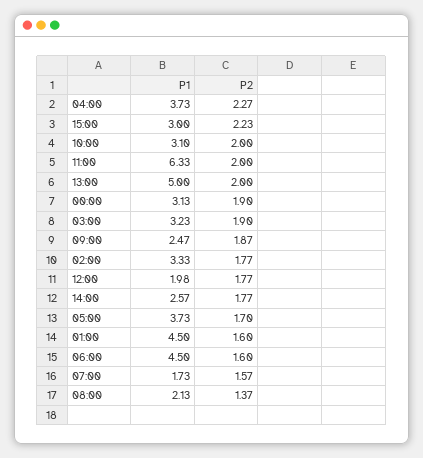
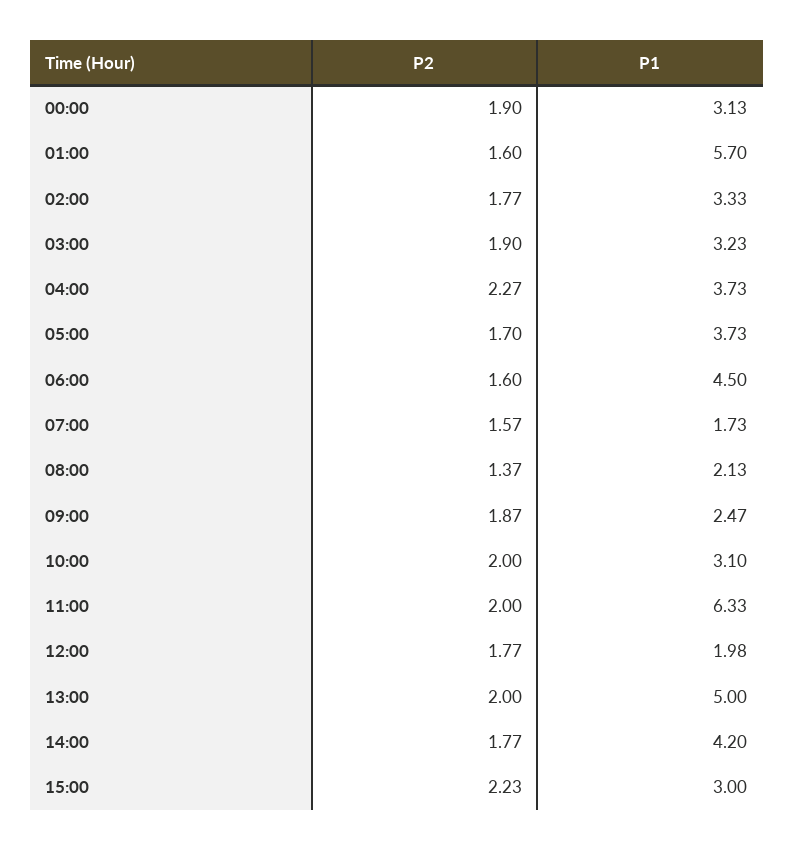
  {
    "P1": {
      "04:00": 3.73,
      "15:00": 3,
      "10:00": 3.1,
      "11:00": 6.33,
      "13:00": 5,
      "00:00": 3.13,
      "03:00": 3.23,
      "09:00": 2.47,
      "02:00": 3.33,
      "12:00": 1.98,
-     "14:00": 2.57,
+     "14:00": 4.2,
      "05:00": 3.73,
-     "01:00": 4.5,
+     "01:00": 5.7,
      "06:00": 4.5,
      "07:00": 1.73,
      "08:00": 2.13
    },
    "P2": {
      "04:00": 2.27,
      "15:00": 2.23,
      "10:00": 2,
      "11:00": 2,
      "13:00": 2,
      "00:00": 1.9,
      "03:00": 1.9,
      "09:00": 1.87,
      "02:00": 1.77,
      "12:00": 1.77,
      "14:00": 1.77,
      "05:00": 1.7,
      "01:00": 1.6,
      "06:00": 1.6,
      "07:00": 1.57,
      "08:00": 1.37
    }
  }

